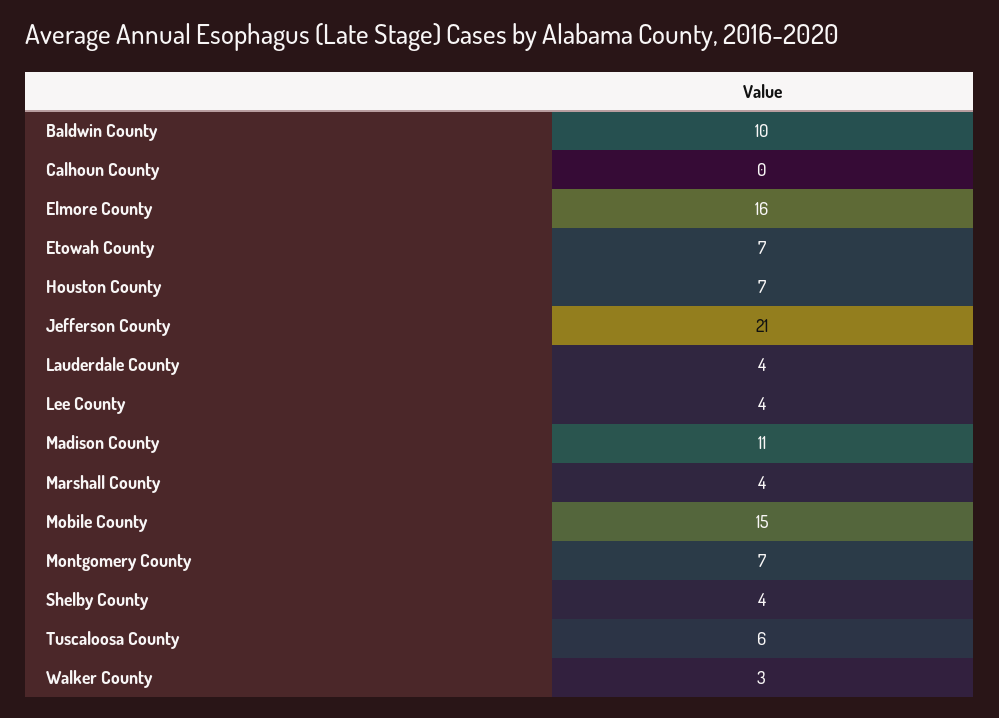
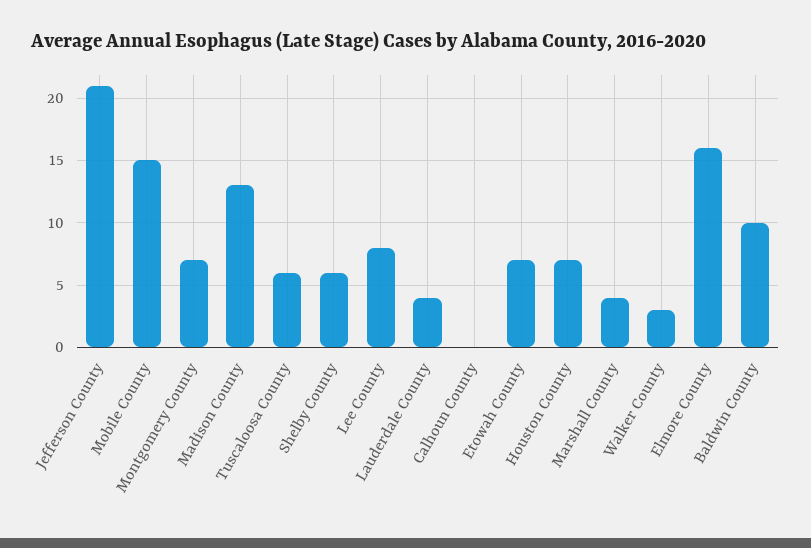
  {
    "Baldwin County": 10,
    "Calhoun County": 0,
    "Elmore County": 16,
    "Etowah County": 7,
    "Houston County": 7,
    "Jefferson County": 21,
    "Lauderdale County": 4,
-   "Lee County": 4,
+   "Lee County": 8,
-   "Madison County": 11,
+   "Madison County": 13,
    "Marshall County": 4,
    "Mobile County": 15,
    "Montgomery County": 7,
-   "Shelby County": 4,
+   "Shelby County": 6,
    "Tuscaloosa County": 6,
    "Walker County": 3
  }

